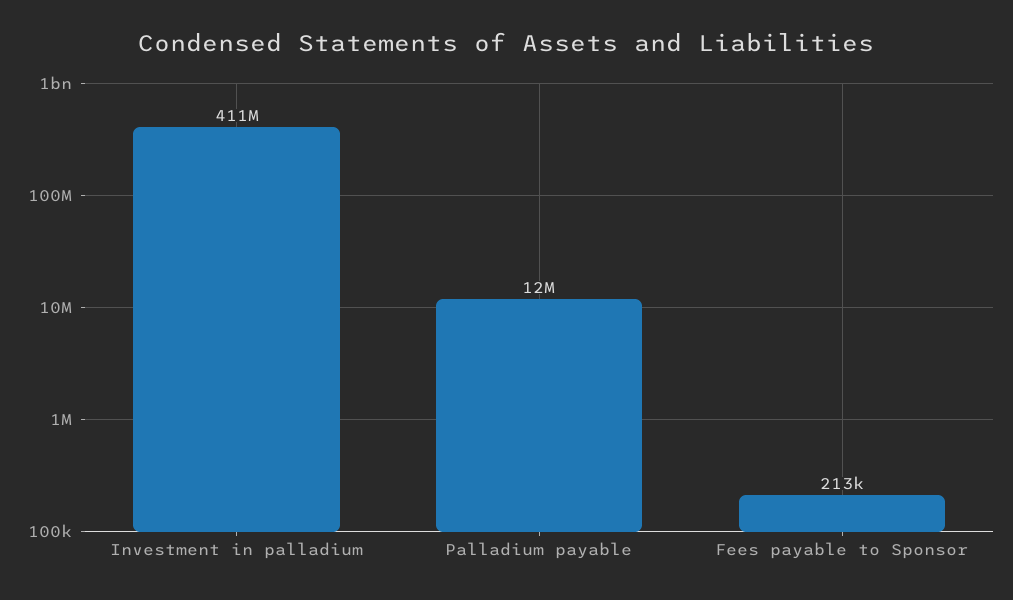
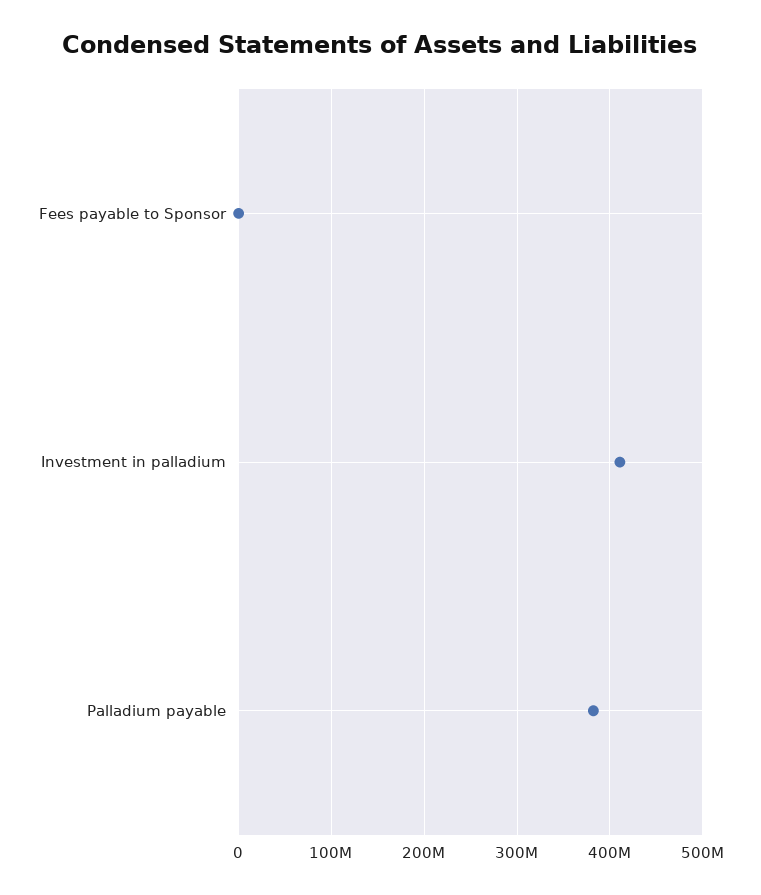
  {
    "Investment in palladium": 411000000,
-   "Palladium payable": 12000000,
+   "Palladium payable": 380000000,
    "Fees payable to Sponsor": 213000
  }

